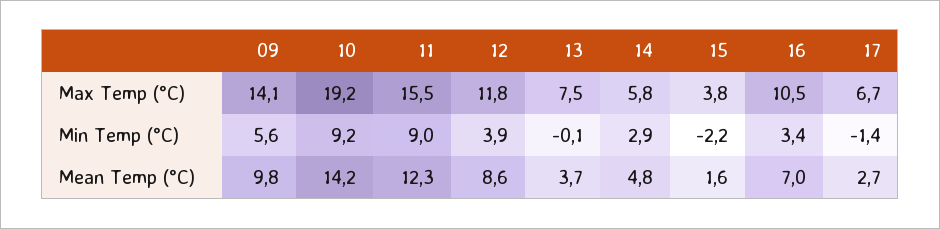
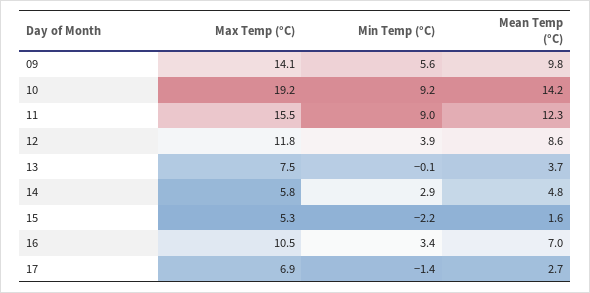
  {
    "09": {
      "Max Temp (°C)": 14.1,
      "Min Temp (°C)": 5.6,
      "Mean Temp (°C)": 9.8
    },
    "10": {
      "Max Temp (°C)": 19.2,
      "Min Temp (°C)": 9.2,
      "Mean Temp (°C)": 14.2
    },
    "11": {
      "Max Temp (°C)": 15.5,
      "Min Temp (°C)": 9,
      "Mean Temp (°C)": 12.3
    },
    "12": {
      "Max Temp (°C)": 11.8,
      "Min Temp (°C)": 3.9,
      "Mean Temp (°C)": 8.6
    },
    "13": {
      "Max Temp (°C)": 7.5,
      "Min Temp (°C)": -0.1,
      "Mean Temp (°C)": 3.7
    },
    "14": {
      "Max Temp (°C)": 5.8,
      "Min Temp (°C)": 2.9,
      "Mean Temp (°C)": 4.8
    },
    "15": {
-     "Max Temp (°C)": 3.8,
+     "Max Temp (°C)": 5.3,
      "Min Temp (°C)": -2.2,
      "Mean Temp (°C)": 1.6
    },
    "16": {
      "Max Temp (°C)": 10.5,
      "Min Temp (°C)": 3.4,
      "Mean Temp (°C)": 7
    },
    "17": {
-     "Max Temp (°C)": 6.7,
+     "Max Temp (°C)": 6.9,
      "Min Temp (°C)": -1.4,
      "Mean Temp (°C)": 2.7
    }
  }

